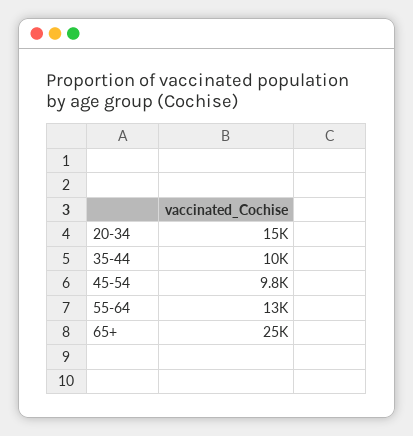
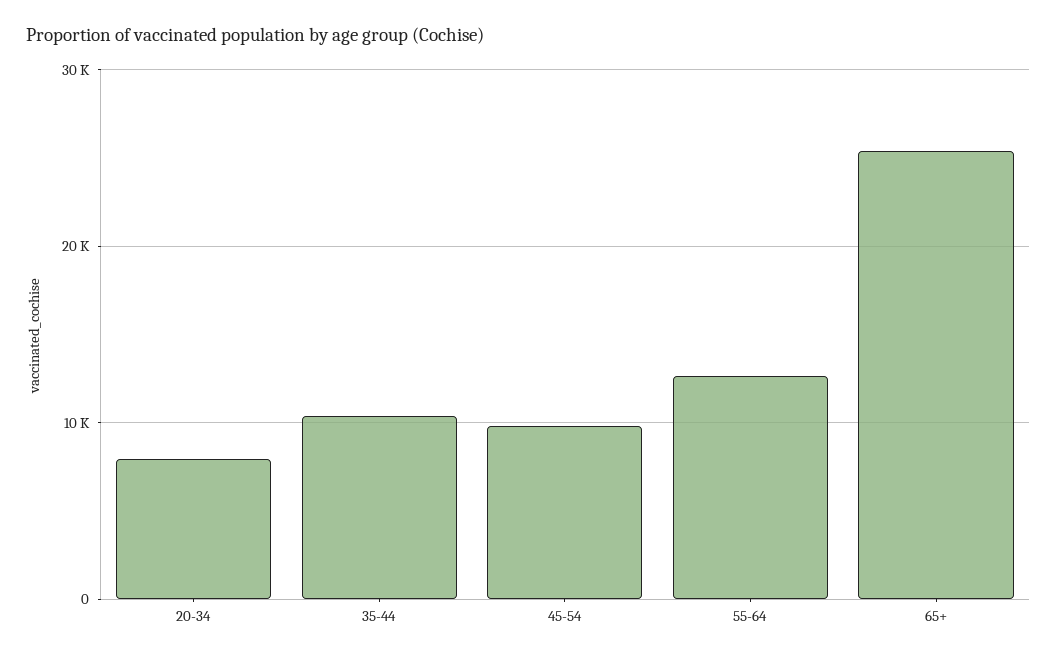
  {
-   "20-34": 15000,
+   "20-34": 8000,
    "35-44": 10000,
    "45-54": 9800,
    "55-64": 13000,
    "65+": 25000
  }

